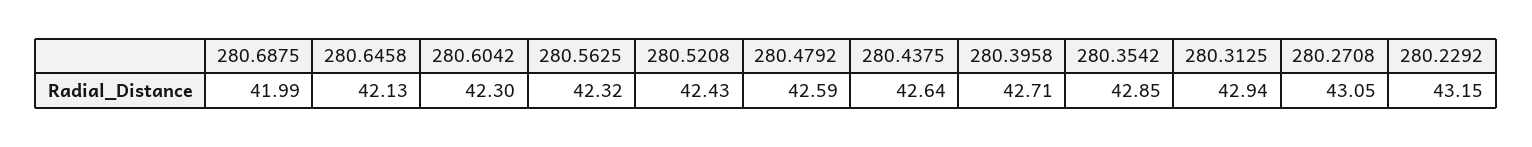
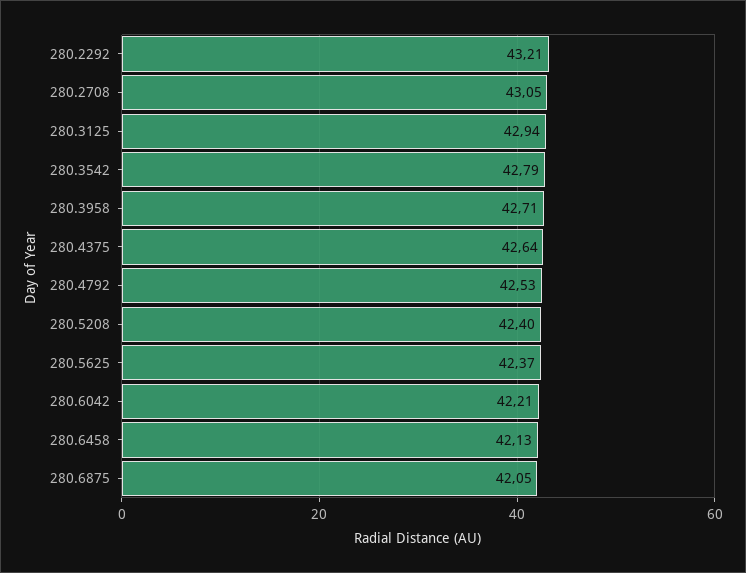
  {
-   "280.6875": 41.99,
+   "280.6875": 42.05,
    "280.6458": 42.13,
-   "280.6042": 42.3,
+   "280.6042": 42.21,
-   "280.5625": 42.32,
+   "280.5625": 42.37,
-   "280.5208": 42.43,
+   "280.5208": 42.4,
-   "280.4792": 42.59,
+   "280.4792": 42.53,
    "280.4375": 42.64,
    "280.3958": 42.71,
-   "280.3542": 42.85,
+   "280.3542": 42.79,
    "280.3125": 42.94,
    "280.2708": 43.05,
-   "280.2292": 43.15
+   "280.2292": 43.21
  }

